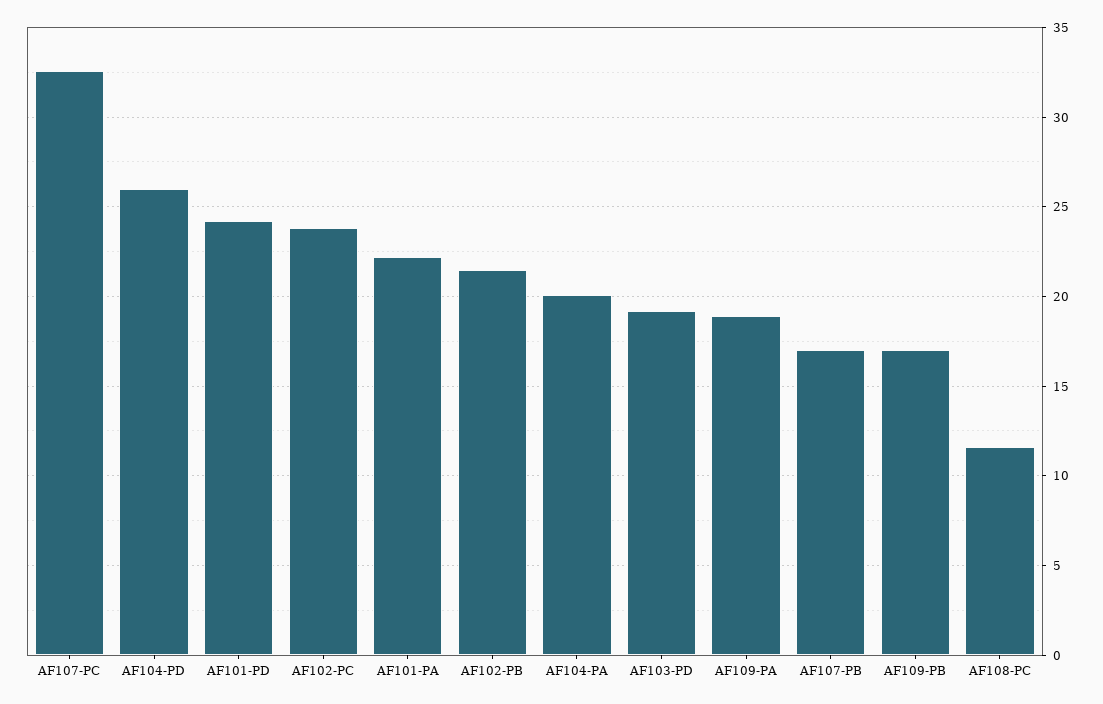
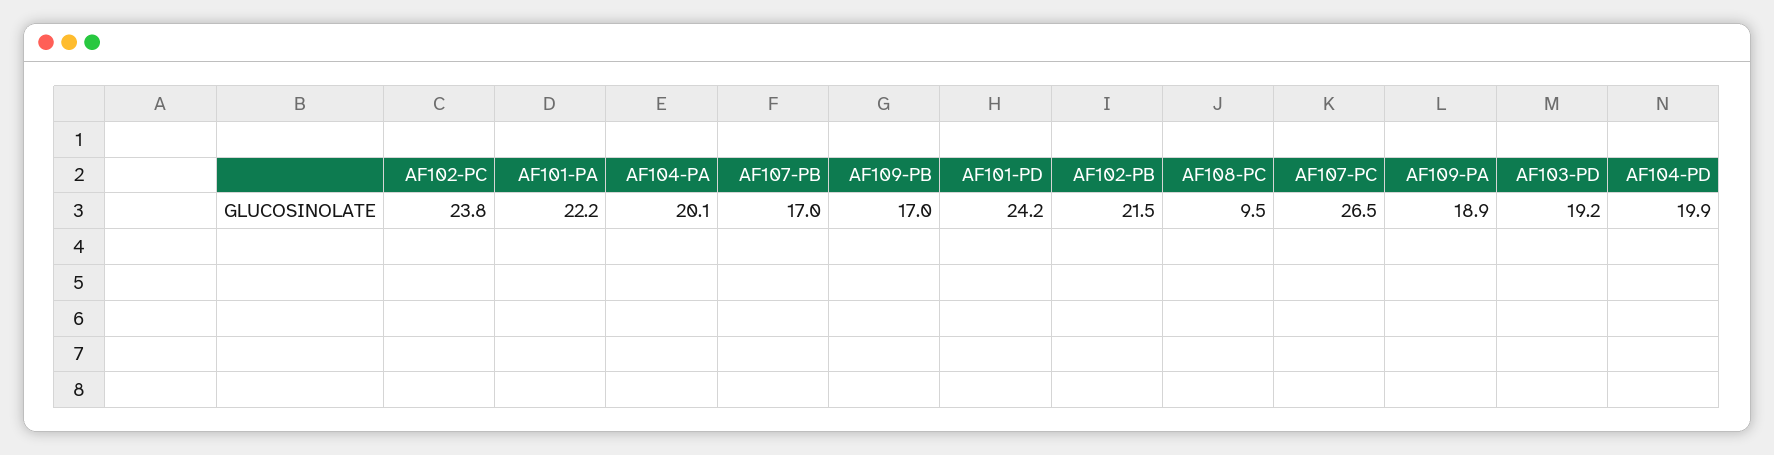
  {
-   "AF107-PC": 32.5,
+   "AF107-PC": 26.5,
-   "AF104-PD": 26,
+   "AF104-PD": 19.9,
    "AF101-PD": 24.2,
    "AF102-PC": 23.8,
    "AF101-PA": 22.2,
    "AF102-PB": 21.5,
    "AF104-PA": 20.1,
    "AF103-PD": 19.2,
    "AF109-PA": 18.9,
    "AF107-PB": 17,
    "AF109-PB": 17,
-   "AF108-PC": 11.5
+   "AF108-PC": 9.5
  }

